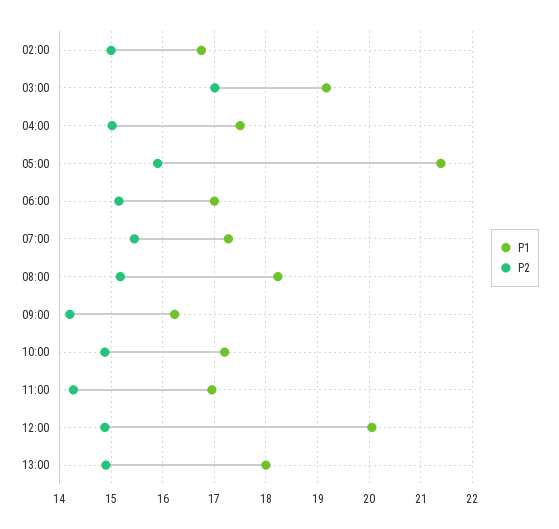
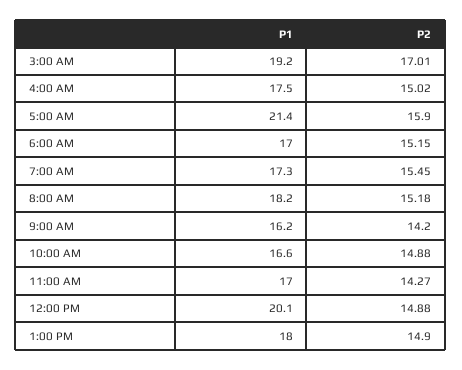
  {
    "P1": {
-     "02:00": 16.8,
      "03:00": 19.2,
      "04:00": 17.5,
      "05:00": 21.4,
      "06:00": 17,
      "07:00": 17.3,
      "08:00": 18.2,
      "09:00": 16.2,
-     "10:00": 17.2,
+     "10:00": 16.6,
      "11:00": 17,
      "12:00": 20.1,
      "13:00": 18
    },
    "P2": {
-     "02:00": 15,
      "03:00": 17.01,
      "04:00": 15.02,
      "05:00": 15.9,
      "06:00": 15.15,
      "07:00": 15.45,
      "08:00": 15.18,
      "09:00": 14.2,
      "10:00": 14.88,
      "11:00": 14.27,
      "12:00": 14.88,
      "13:00": 14.9
    }
  }

